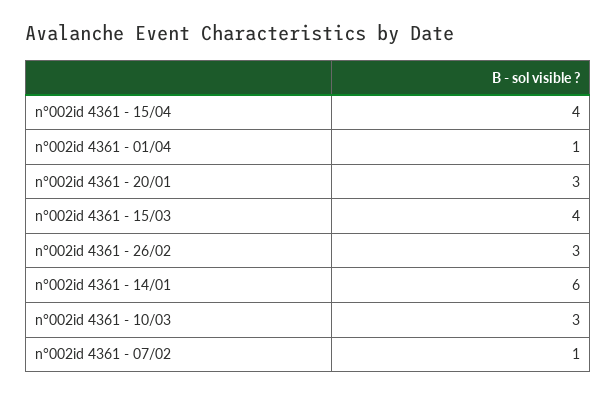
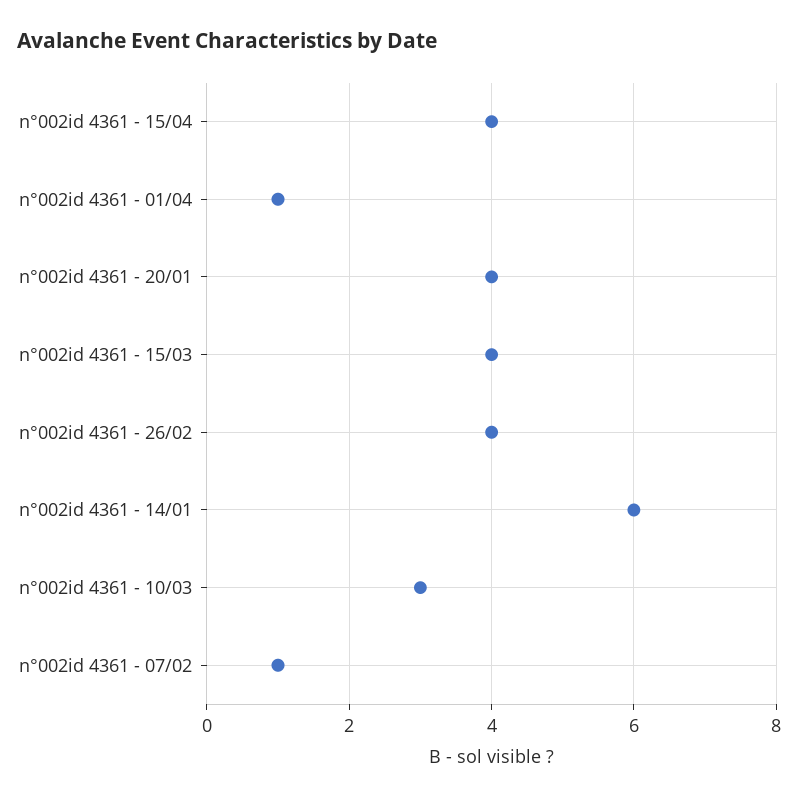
  {
    "n°002id 4361 - 15/04": 4,
    "n°002id 4361 - 01/04": 1,
-   "n°002id 4361 - 20/01": 3,
+   "n°002id 4361 - 20/01": 4,
    "n°002id 4361 - 15/03": 4,
-   "n°002id 4361 - 26/02": 3,
+   "n°002id 4361 - 26/02": 4,
    "n°002id 4361 - 14/01": 6,
    "n°002id 4361 - 10/03": 3,
    "n°002id 4361 - 07/02": 1
  }

